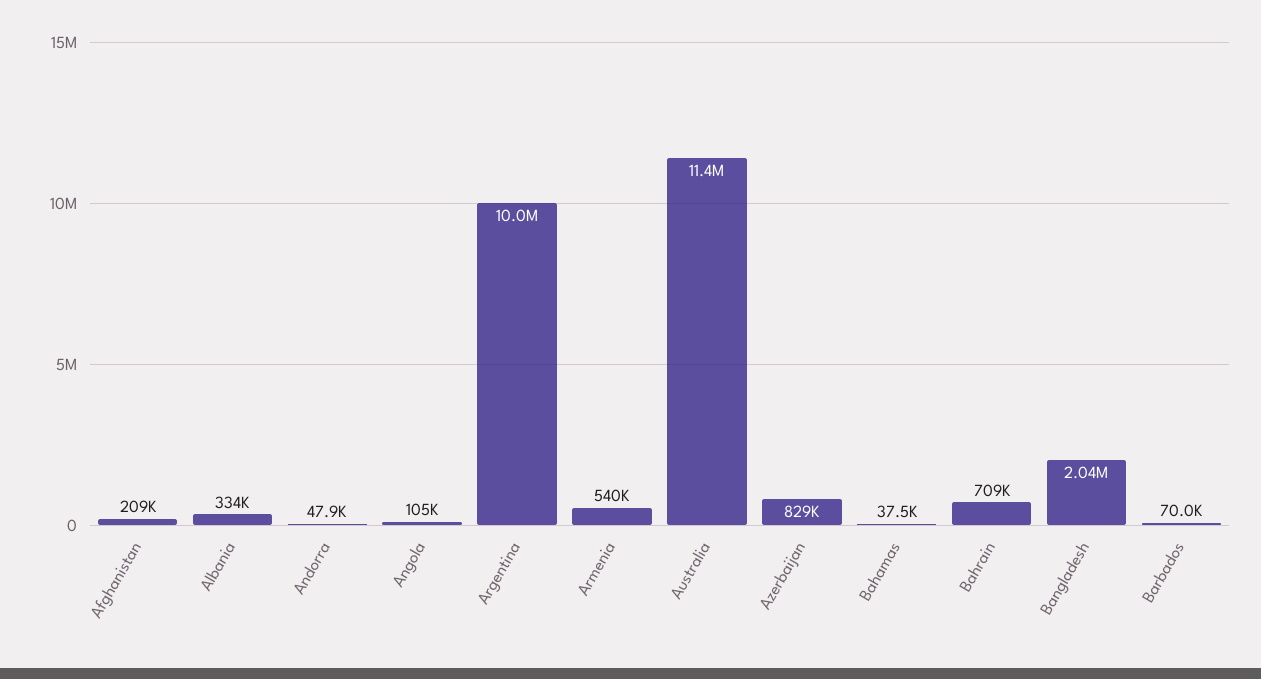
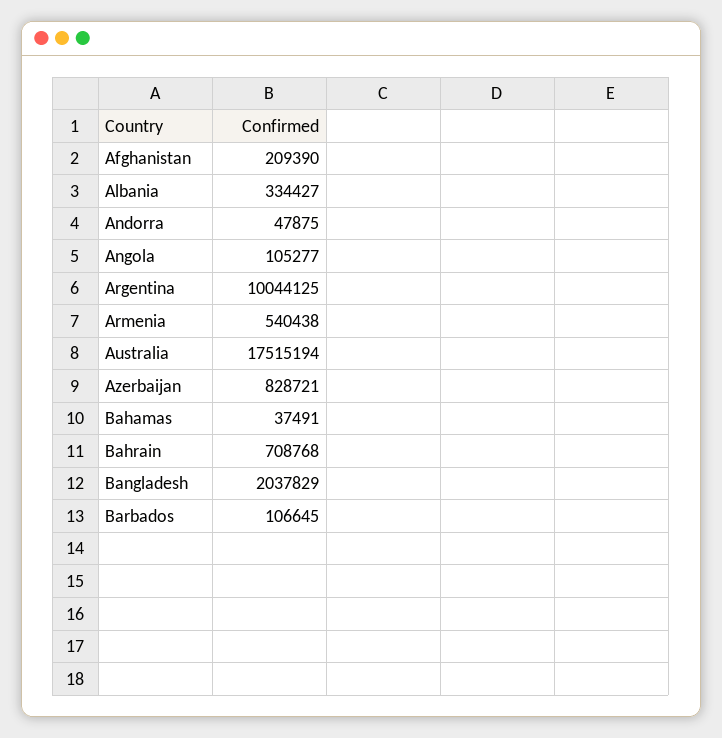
  {
    "Afghanistan": 209390,
    "Albania": 334427,
    "Andorra": 47875,
    "Angola": 105277,
    "Argentina": 10044125,
    "Armenia": 540438,
-   "Australia": 11400000,
+   "Australia": 17515194,
    "Azerbaijan": 828721,
    "Bahamas": 37491,
    "Bahrain": 708768,
    "Bangladesh": 2037829,
-   "Barbados": 70000
+   "Barbados": 106645
  }

